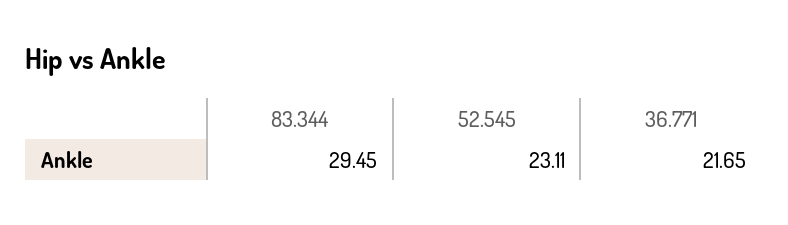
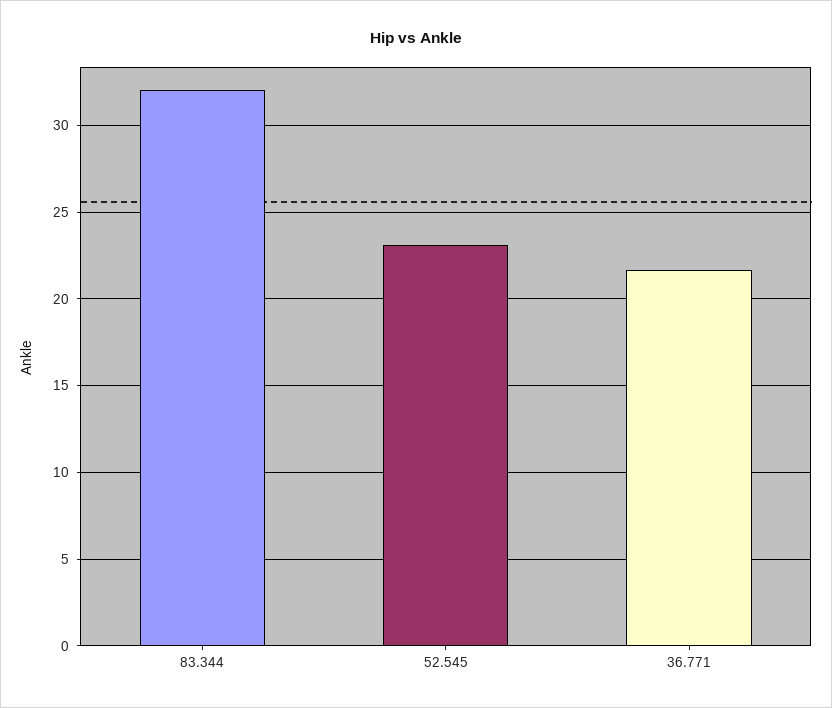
  {
-   "83.344": 29.45,
+   "83.344": 32,
    "52.545": 23.11,
    "36.771": 21.65
  }

